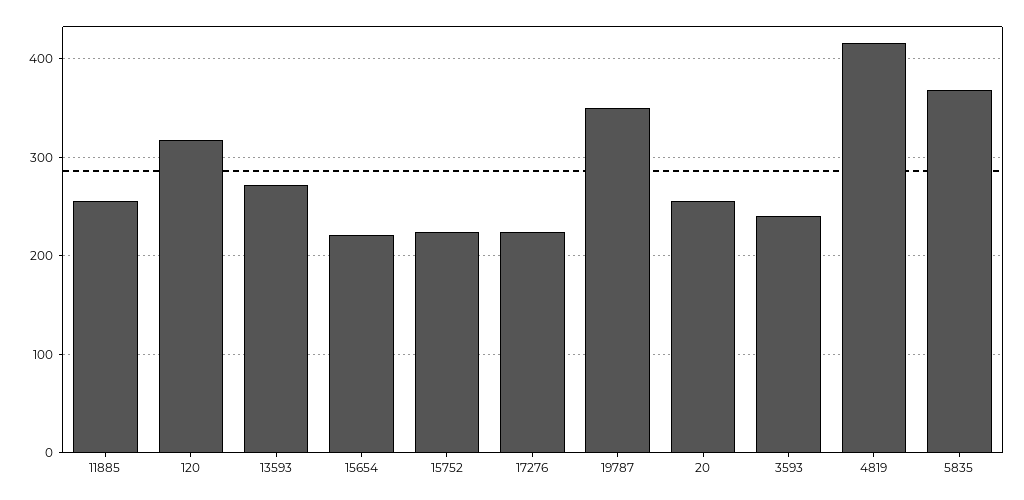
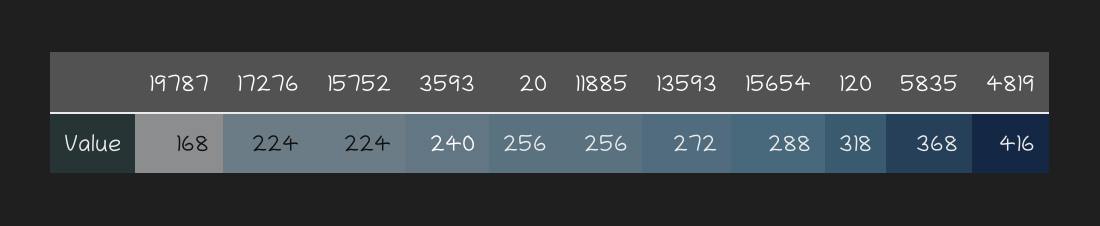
  {
    "11885": 256,
    "120": 318,
    "13593": 272,
-   "15654": 220,
+   "15654": 288,
    "15752": 224,
    "17276": 224,
-   "19787": 350,
+   "19787": 168,
    "20": 256,
    "3593": 240,
    "4819": 416,
    "5835": 368
  }

